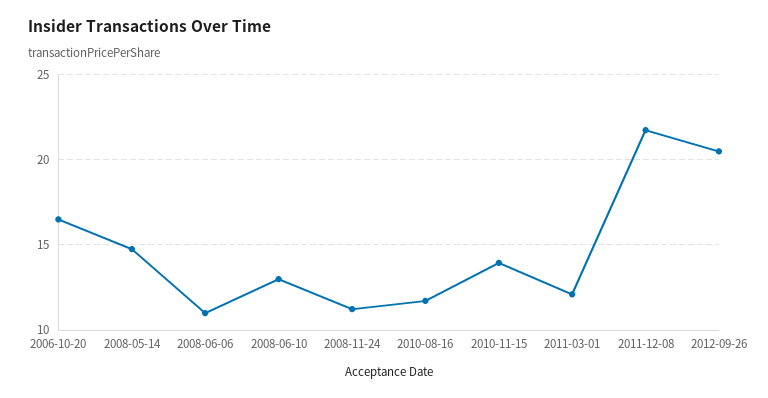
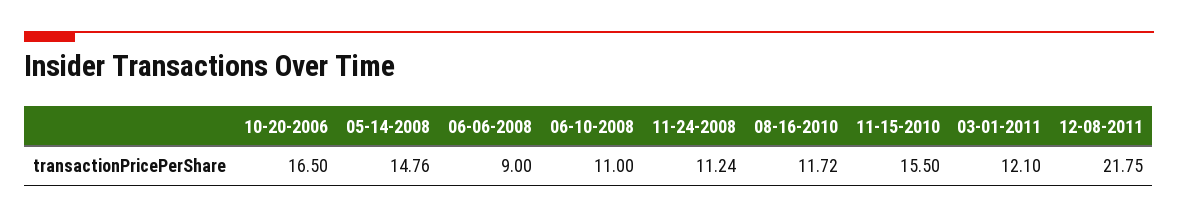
  {
    "2006-10-20": 16.5,
    "2008-05-14": 14.76,
-   "2008-06-06": 11,
+   "2008-06-06": 9,
-   "2008-06-10": 13,
+   "2008-06-10": 11,
    "2008-11-24": 11.24,
    "2010-08-16": 11.72,
-   "2010-11-15": 14,
+   "2010-11-15": 15.5,
    "2011-03-01": 12.1,
-   "2011-12-08": 21.75,
+   "2011-12-08": 21.75
-   "2012-09-26": 20.5
  }

